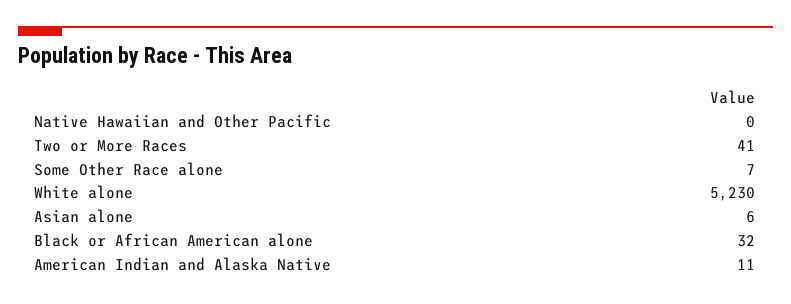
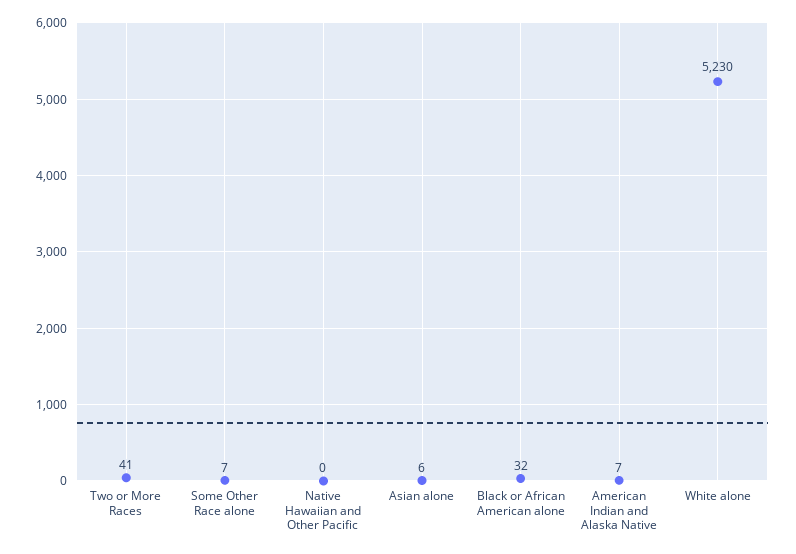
  {
    "Native Hawaiian and Other Pacific": 0,
    "Two or More Races": 41,
    "Some Other Race alone": 7,
    "White alone": 5230,
    "Asian alone": 6,
    "Black or African American alone": 32,
-   "American Indian and Alaska Native": 11
+   "American Indian and Alaska Native": 7
  }

